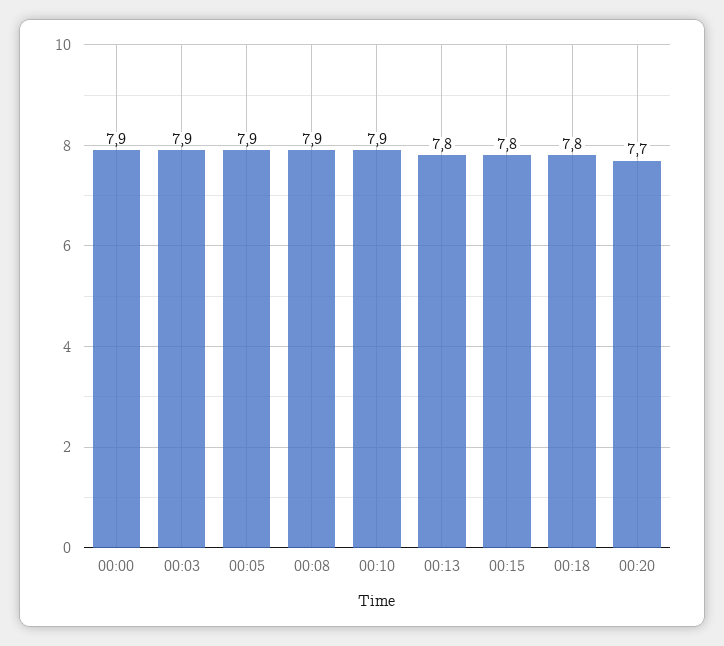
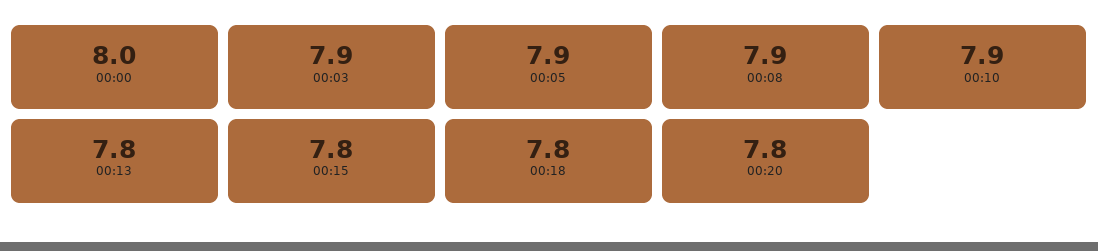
  {
-   "00:00": 7.9,
+   "00:00": 8,
    "00:03": 7.9,
    "00:05": 7.9,
    "00:08": 7.9,
    "00:10": 7.9,
    "00:13": 7.8,
    "00:15": 7.8,
    "00:18": 7.8,
-   "00:20": 7.7
+   "00:20": 7.8
  }

